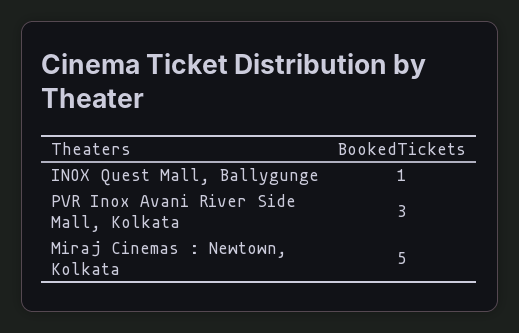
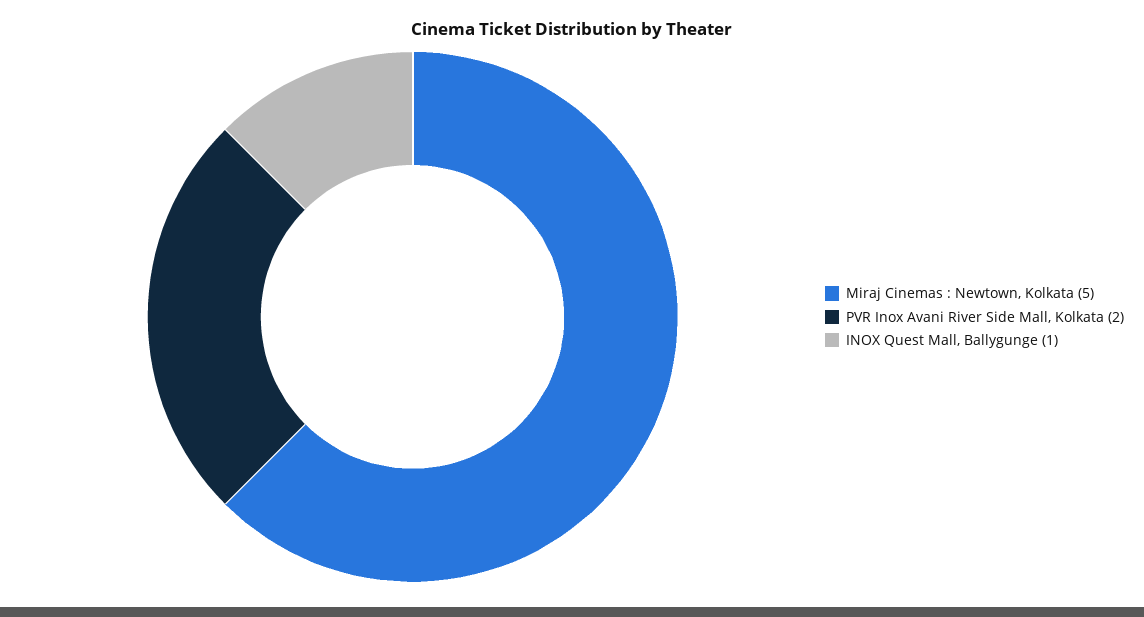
  {
    "INOX Quest Mall, Ballygunge": 1,
-   "PVR Inox Avani River Side Mall, Kolkata": 3,
+   "PVR Inox Avani River Side Mall, Kolkata": 2,
    "Miraj Cinemas : Newtown, Kolkata": 5
  }

